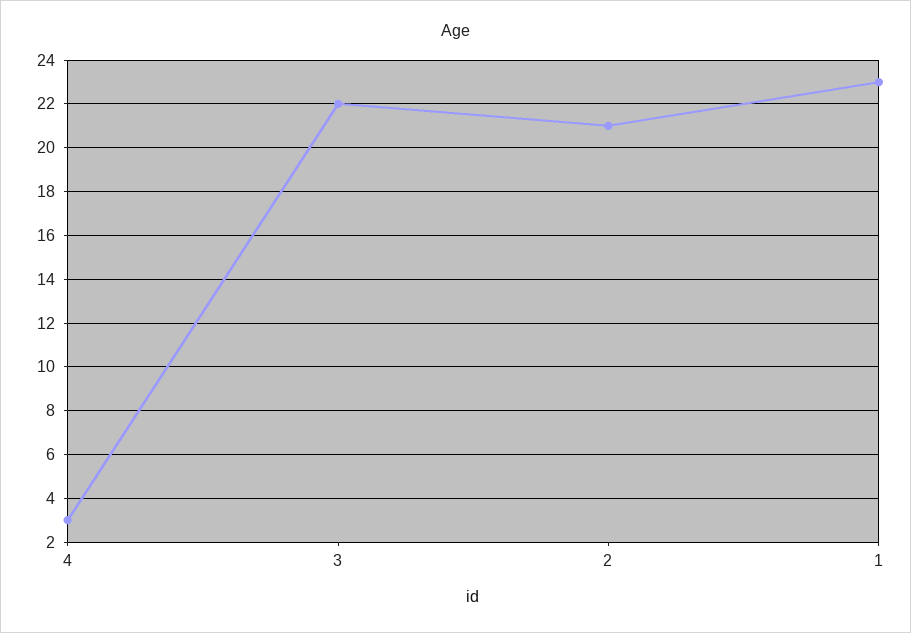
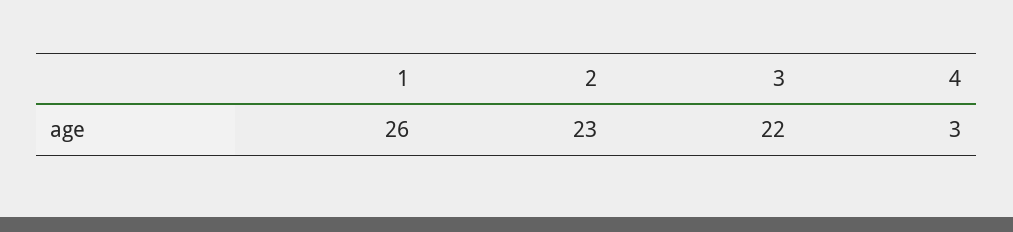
  {
    "4": 3,
    "3": 22,
-   "2": 21,
+   "2": 23,
-   "1": 23
+   "1": 26
  }

